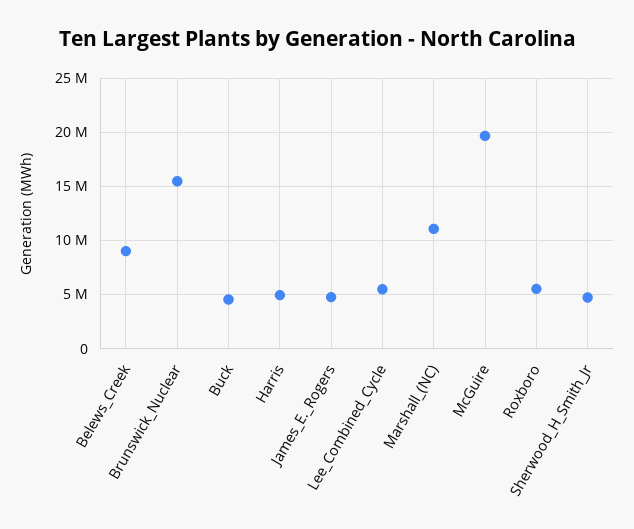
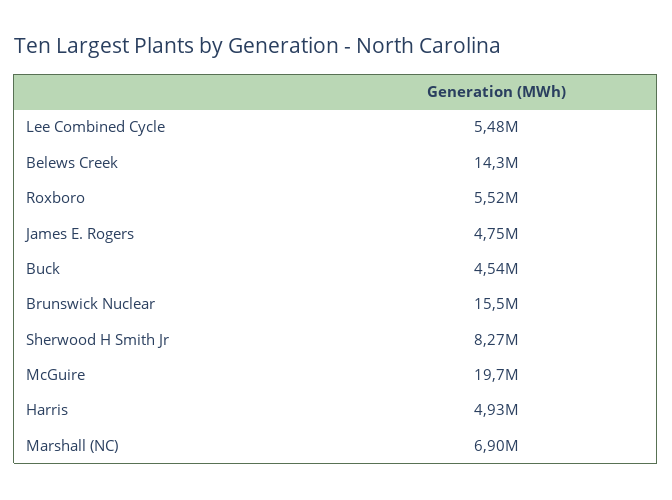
  {
-   "Belews_Creek": 9000000,
+   "Belews_Creek": 14300000,
    "Brunswick_Nuclear": 15500000,
    "Buck": 4540000,
    "Harris": 4930000,
    "James_E._Rogers": 4750000,
    "Lee_Combined_Cycle": 5480000,
-   "Marshall_(NC)": 11000000,
+   "Marshall_(NC)": 6900000,
    "McGuire": 19700000,
    "Roxboro": 5520000,
-   "Sherwood_H_Smith_Jr": 5000000
+   "Sherwood_H_Smith_Jr": 8270000
  }

